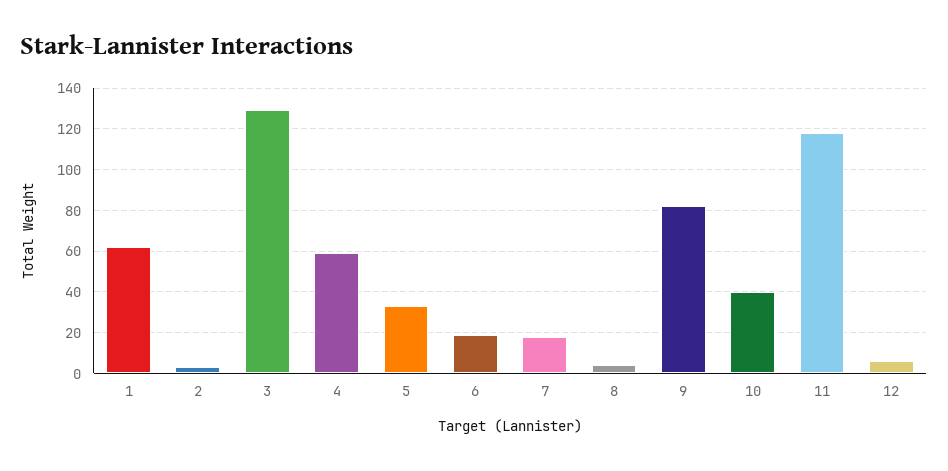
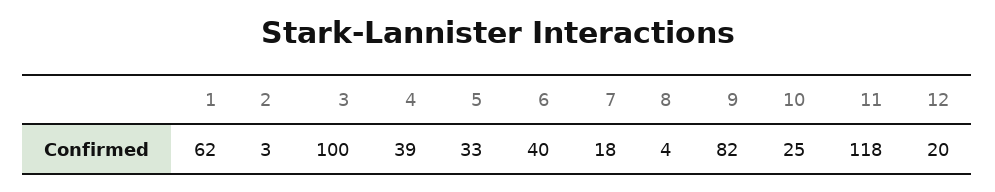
  {
    "1": 62,
    "2": 3,
-   "3": 130,
+   "3": 100,
-   "4": 60,
+   "4": 39,
    "5": 33,
-   "6": 20,
+   "6": 40,
    "7": 18,
    "8": 4,
    "9": 82,
-   "10": 40,
+   "10": 25,
    "11": 118,
-   "12": 5
+   "12": 20
  }

